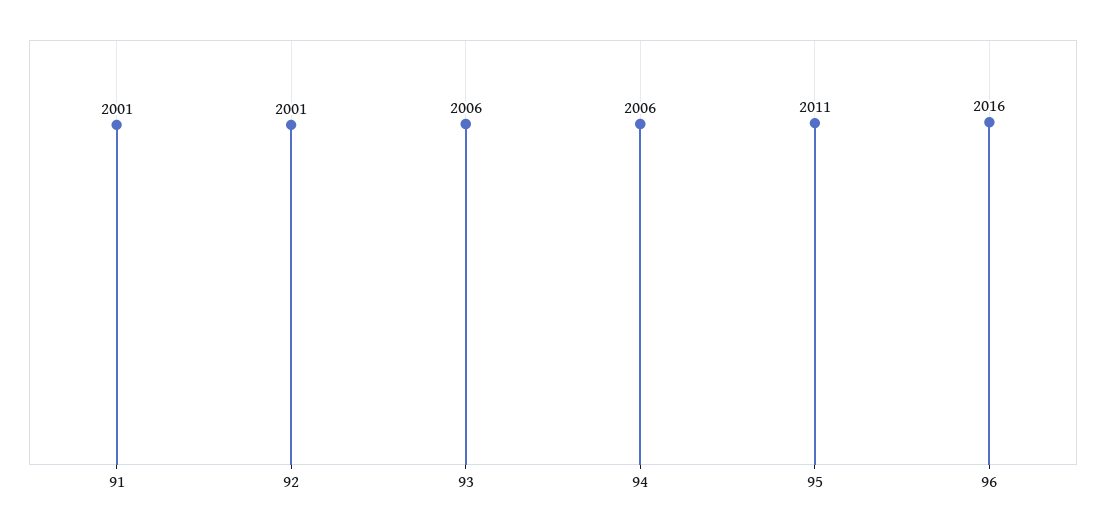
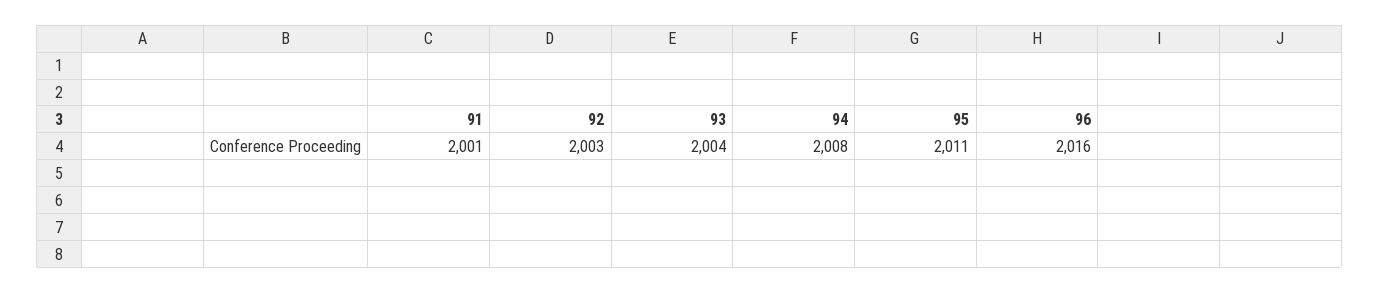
  {
    "91": 2001,
-   "92": 2001,
+   "92": 2003,
-   "93": 2006,
+   "93": 2004,
-   "94": 2006,
+   "94": 2008,
    "95": 2011,
    "96": 2016
  }

